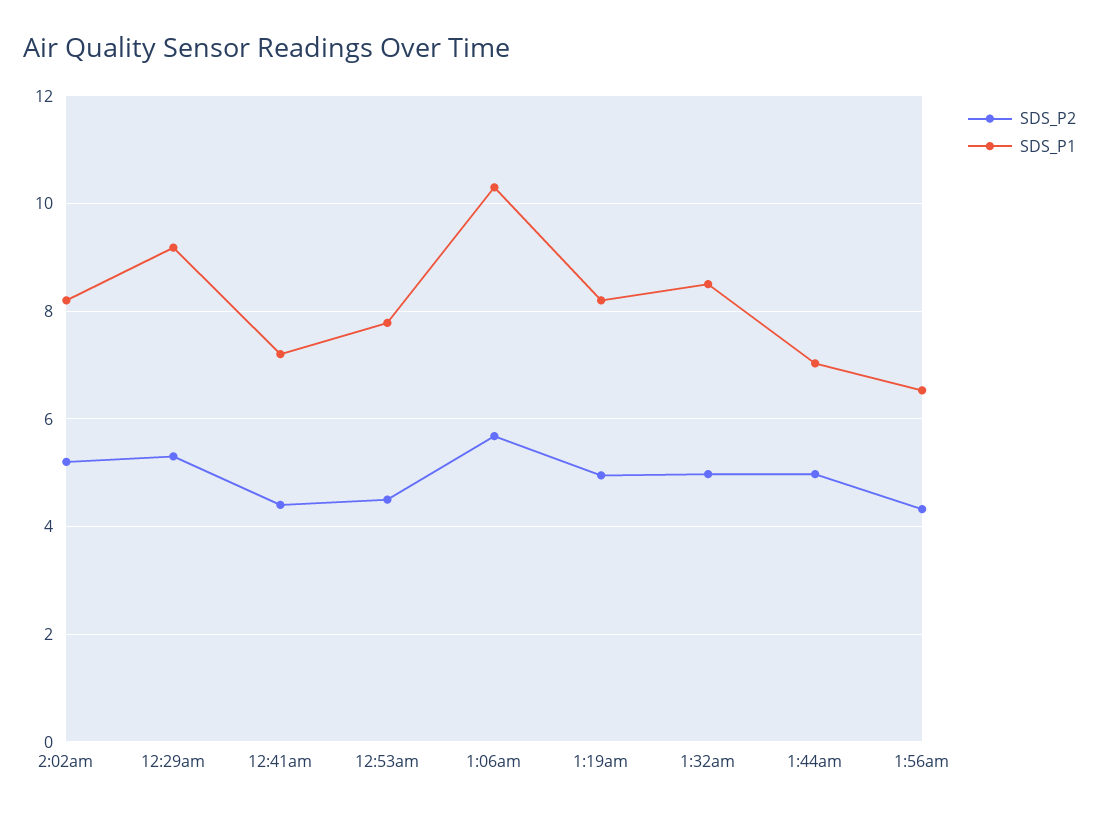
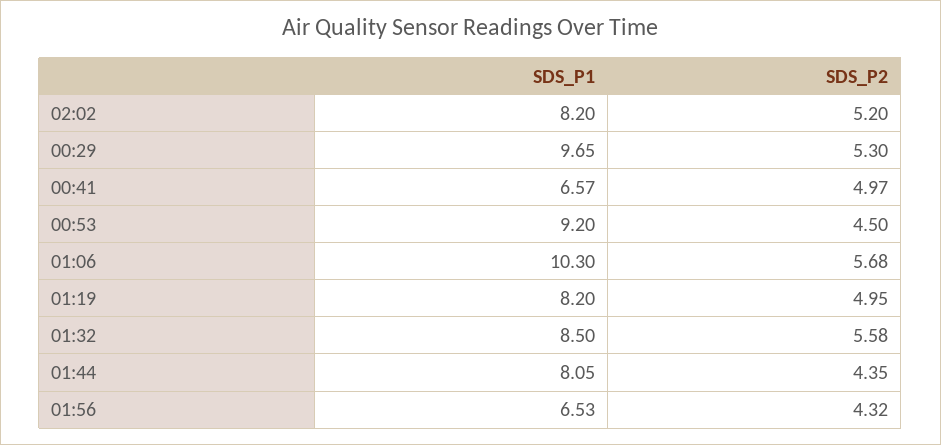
  {
    "SDS_P2": {
      "2:02am": 5.2,
      "12:29am": 5.3,
-     "12:41am": 4.4,
+     "12:41am": 4.97,
      "12:53am": 4.5,
      "1:06am": 5.68,
      "1:19am": 4.95,
-     "1:32am": 5,
+     "1:32am": 5.58,
-     "1:44am": 5,
+     "1:44am": 4.35,
      "1:56am": 4.32
    },
    "SDS_P1": {
      "2:02am": 8.2,
-     "12:29am": 9.2,
+     "12:29am": 9.65,
-     "12:41am": 7.2,
+     "12:41am": 6.57,
-     "12:53am": 7.8,
+     "12:53am": 9.2,
      "1:06am": 10.3,
      "1:19am": 8.2,
      "1:32am": 8.5,
-     "1:44am": 7,
+     "1:44am": 8.05,
      "1:56am": 6.53
    }
  }

